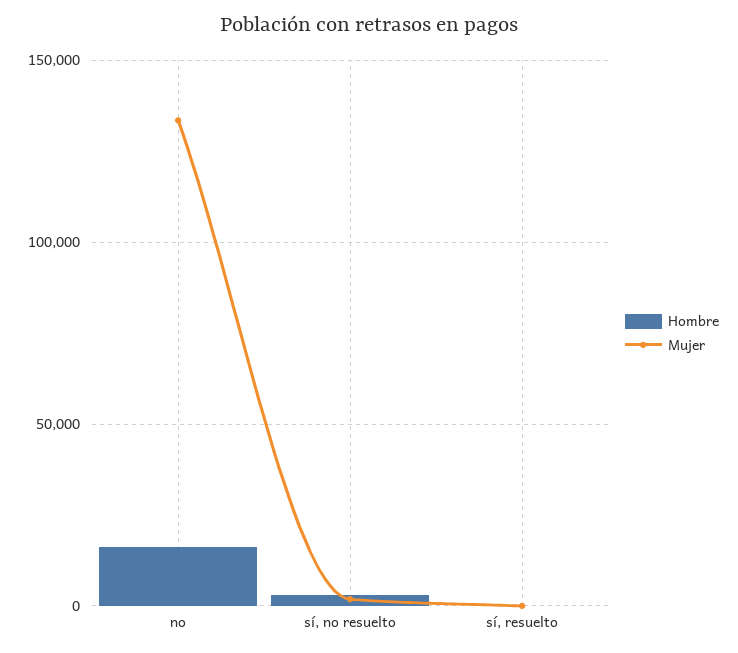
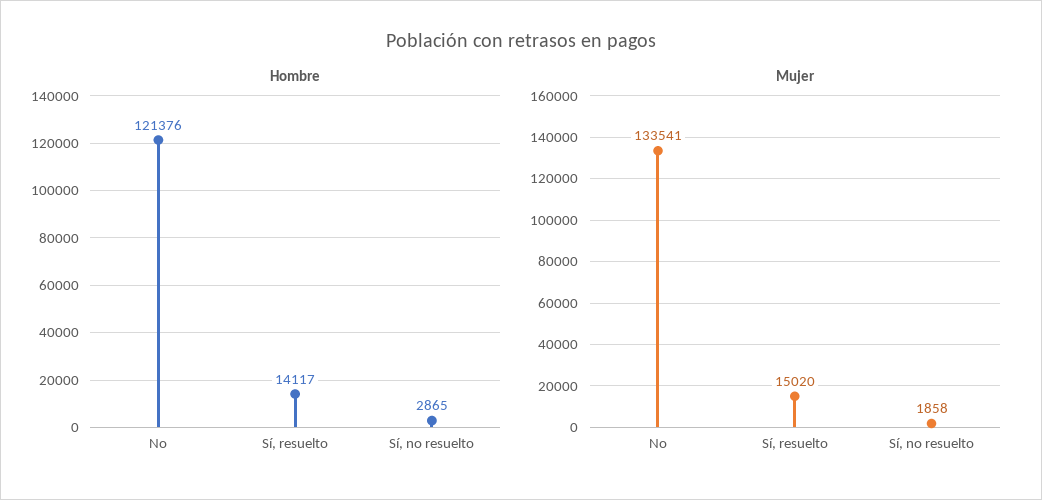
  {
    "Hombre": {
-     "no": 15000,
+     "no": 121376,
      "sí, no resuelto": 2865,
-     "sí, resuelto": 0
+     "sí, resuelto": 14117
    },
    "Mujer": {
      "no": 133541,
      "sí, no resuelto": 1858,
-     "sí, resuelto": 0
+     "sí, resuelto": 15020
    }
  }

